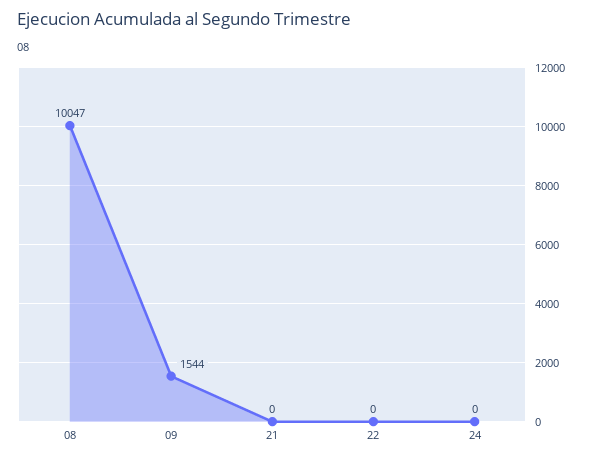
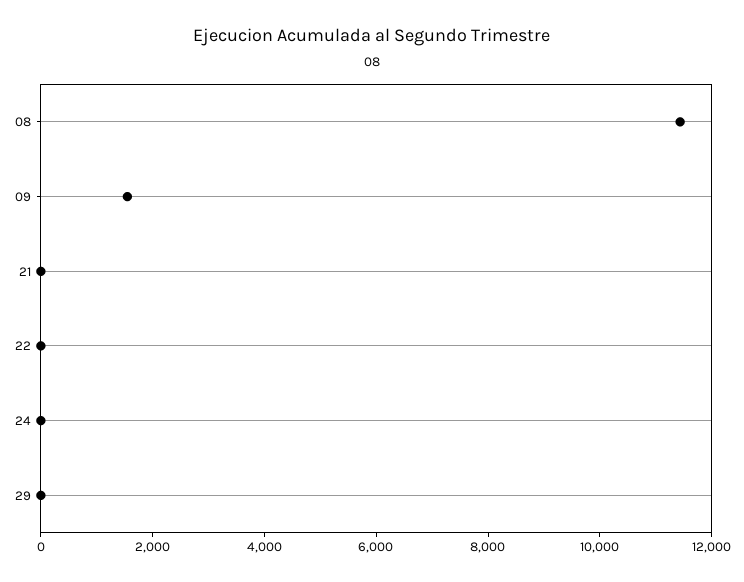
  {
-   "08": 10047,
+   "08": 11500,
    "09": 1544,
    "21": 0,
    "22": 0,
-   "24": 0
+   "24": 0,
+   "29": 0
  }

